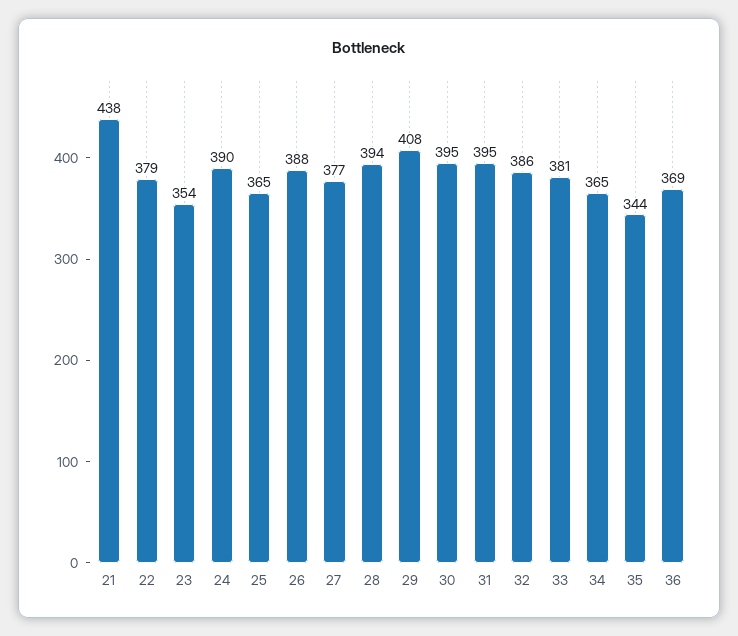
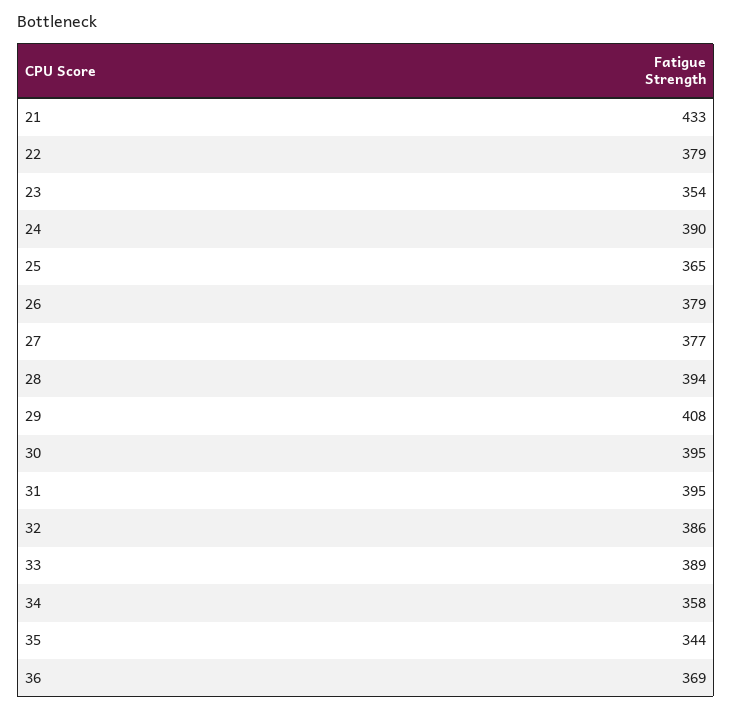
  {
-   "21": 438,
+   "21": 433,
    "22": 379,
    "23": 354,
    "24": 390,
    "25": 365,
-   "26": 388,
+   "26": 379,
    "27": 377,
    "28": 394,
    "29": 408,
    "30": 395,
    "31": 395,
    "32": 386,
-   "33": 381,
+   "33": 389,
-   "34": 365,
+   "34": 358,
    "35": 344,
    "36": 369
  }

